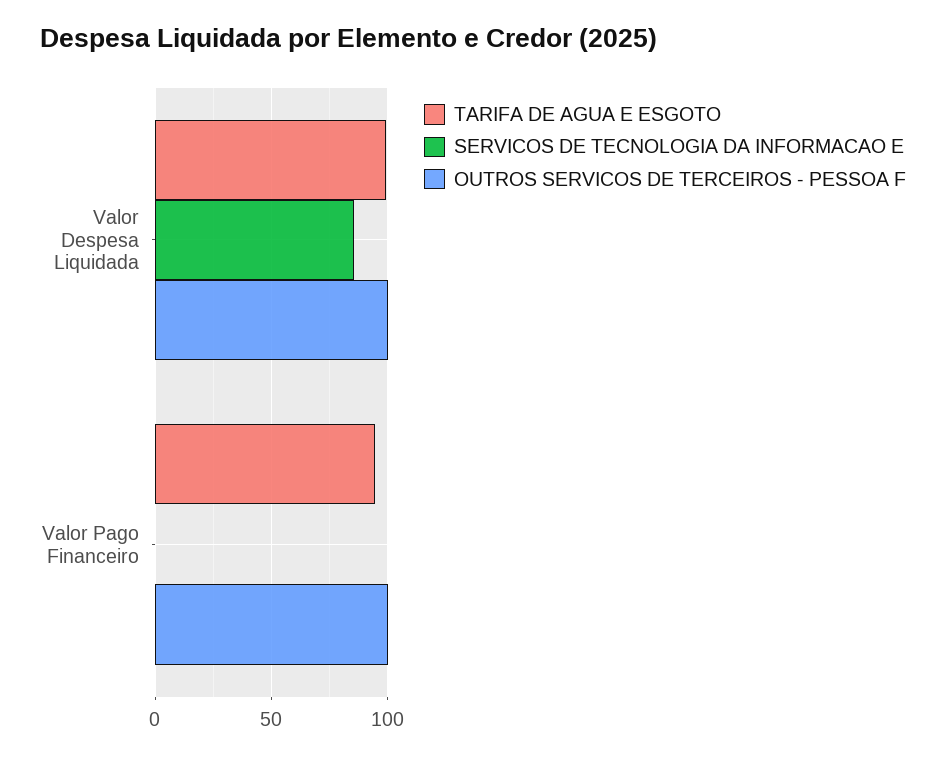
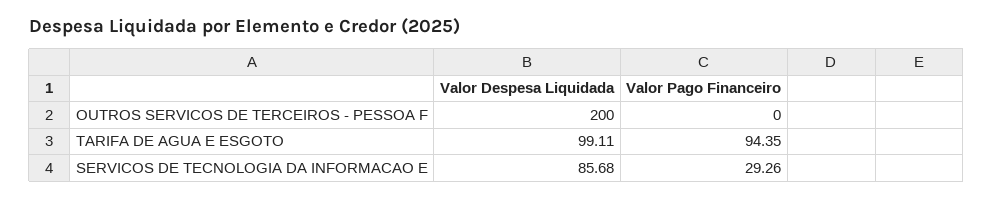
  {
    "TARIFA DE AGUA E ESGOTO": {
      "Valor Despesa Liquidada": 99.11,
      "Valor Pago Financeiro": 94.35
    },
    "SERVICOS DE TECNOLOGIA DA INFORMACAO E": {
      "Valor Despesa Liquidada": 85.68,
-     "Valor Pago Financeiro": 0
+     "Valor Pago Financeiro": 29.26
    },
    "OUTROS SERVICOS DE TERCEIROS - PESSOA F": {
-     "Valor Despesa Liquidada": 100,
+     "Valor Despesa Liquidada": 200,
-     "Valor Pago Financeiro": 100
+     "Valor Pago Financeiro": 0
    }
  }

